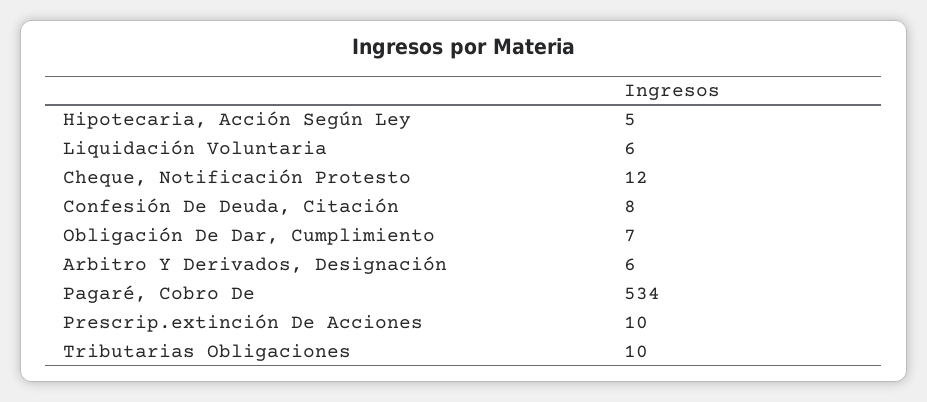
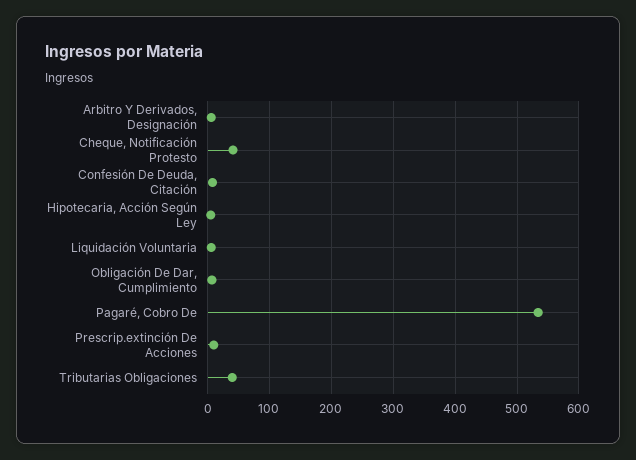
  {
    "Hipotecaria, Acción Según Ley": 5,
    "Liquidación Voluntaria": 6,
-   "Cheque, Notificación Protesto": 12,
+   "Cheque, Notificación Protesto": 40,
    "Confesión De Deuda, Citación": 8,
    "Obligación De Dar, Cumplimiento": 7,
    "Arbitro Y Derivados, Designación": 6,
    "Pagaré, Cobro De": 534,
    "Prescrip.extinción De Acciones": 10,
-   "Tributarias Obligaciones": 10
+   "Tributarias Obligaciones": 40
  }

